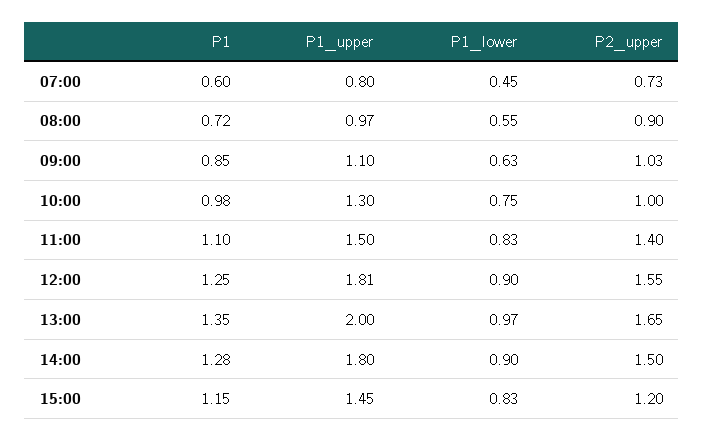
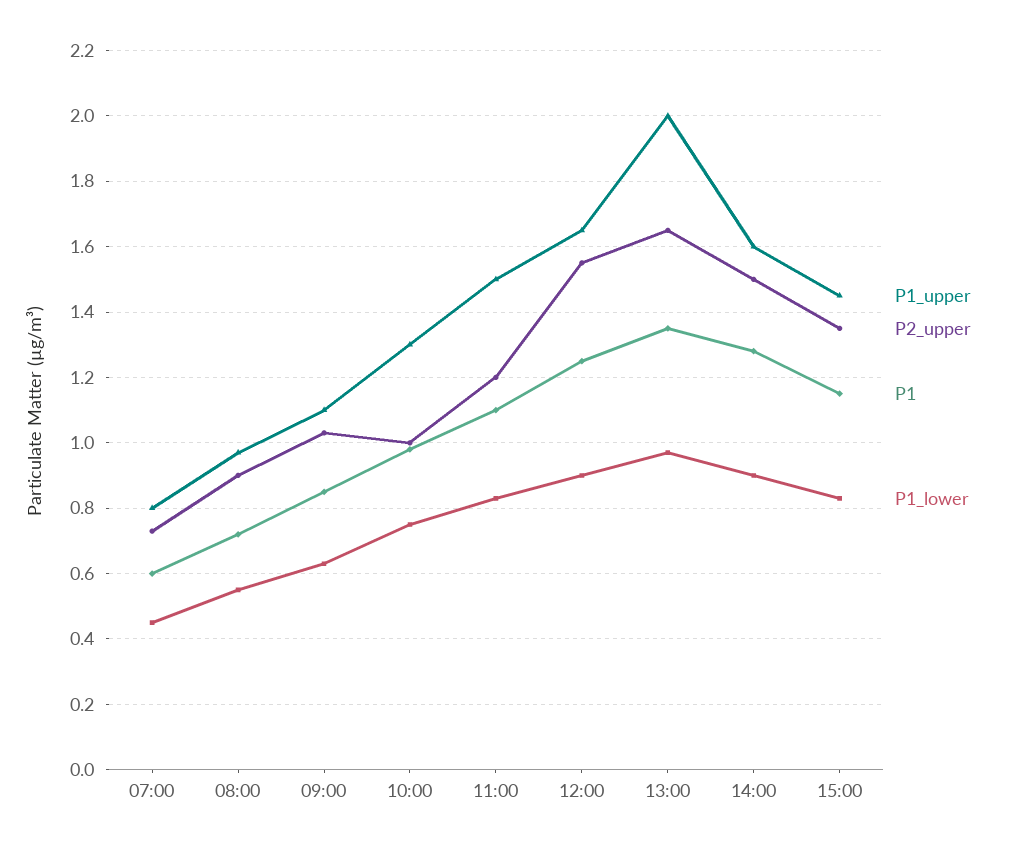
  {
    "P1": {
      "07:00": 0.6,
      "08:00": 0.72,
      "09:00": 0.85,
      "10:00": 0.98,
      "11:00": 1.1,
      "12:00": 1.25,
      "13:00": 1.35,
      "14:00": 1.28,
      "15:00": 1.15
    },
    "P1_upper": {
      "07:00": 0.8,
      "08:00": 0.97,
      "09:00": 1.1,
      "10:00": 1.3,
      "11:00": 1.5,
-     "12:00": 1.81,
+     "12:00": 1.65,
      "13:00": 2,
-     "14:00": 1.8,
+     "14:00": 1.6,
      "15:00": 1.45
    },
    "P1_lower": {
      "07:00": 0.45,
      "08:00": 0.55,
      "09:00": 0.63,
      "10:00": 0.75,
      "11:00": 0.83,
      "12:00": 0.9,
      "13:00": 0.97,
      "14:00": 0.9,
      "15:00": 0.83
    },
    "P2_upper": {
      "07:00": 0.73,
      "08:00": 0.9,
      "09:00": 1.03,
      "10:00": 1,
-     "11:00": 1.4,
+     "11:00": 1.2,
      "12:00": 1.55,
      "13:00": 1.65,
      "14:00": 1.5,
-     "15:00": 1.2
+     "15:00": 1.35
    }
  }

